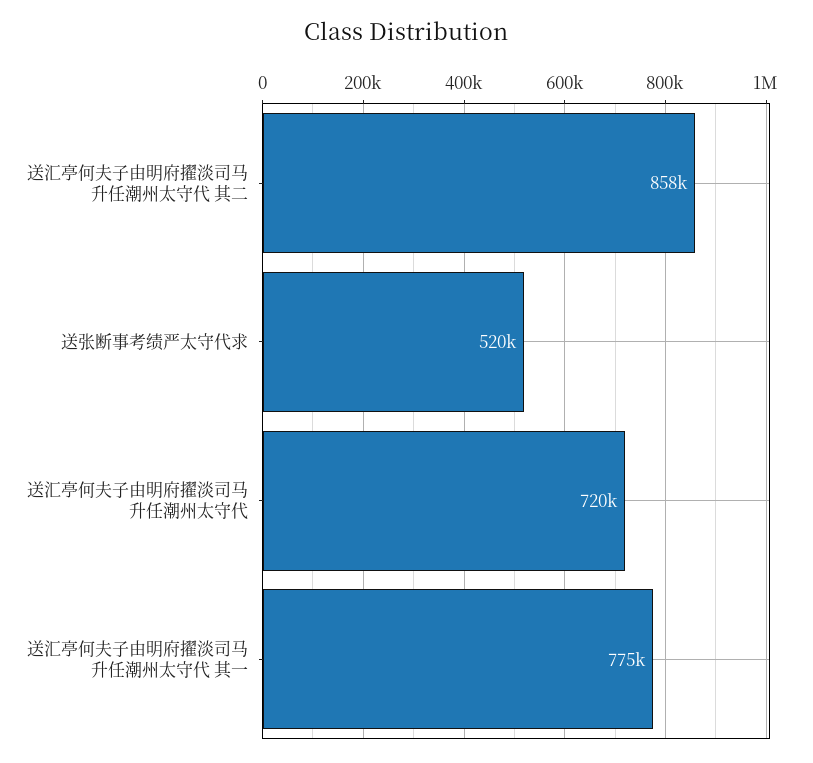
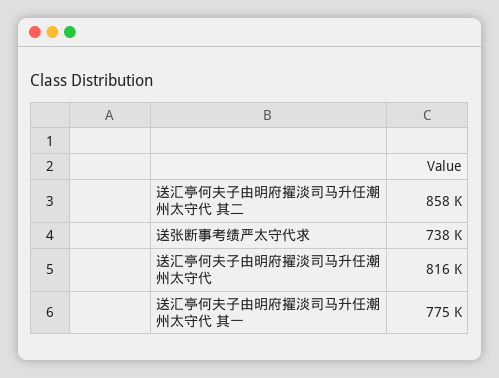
  {
    "送汇亭何夫子由明府擢淡司马升任潮州太守代 其二": 858000,
-   "送张断事考绩严太守代求": 520000,
+   "送张断事考绩严太守代求": 738000,
-   "送汇亭何夫子由明府擢淡司马升任潮州太守代": 720000,
+   "送汇亭何夫子由明府擢淡司马升任潮州太守代": 816000,
    "送汇亭何夫子由明府擢淡司马升任潮州太守代 其一": 775000
  }

